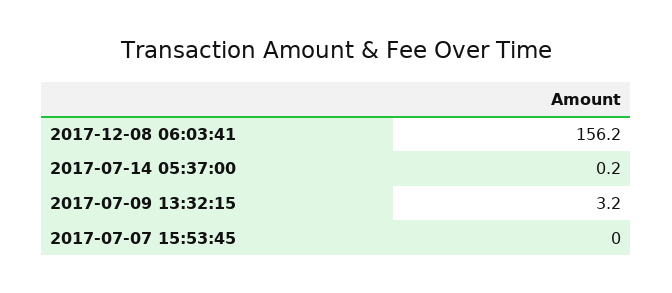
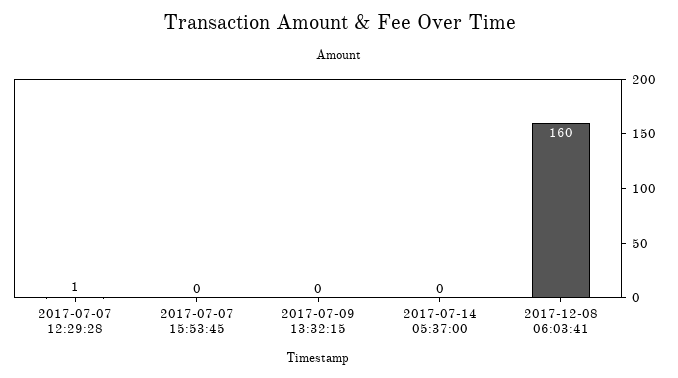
  {
-   "2017-12-08 06:03:41": 156.2,
+   "2017-12-08 06:03:41": 160,
    "2017-07-14 05:37:00": 0.2,
-   "2017-07-09 13:32:15": 3.2,
+   "2017-07-09 13:32:15": 0,
-   "2017-07-07 15:53:45": 0
+   "2017-07-07 15:53:45": 0,
+   "2017-07-07 12:29:28": 1
  }

